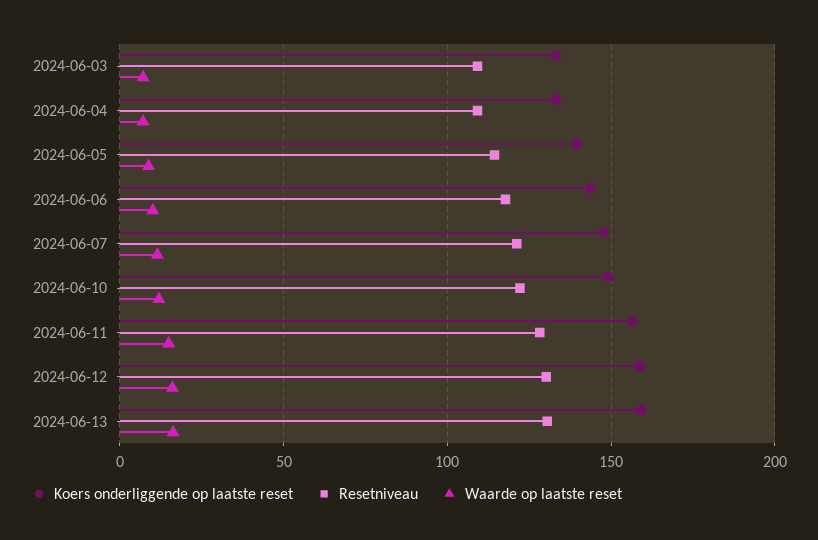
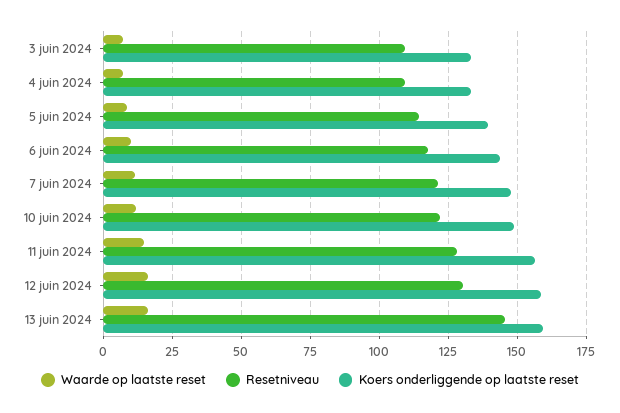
  {
    "Koers onderliggende op laatste reset": {
      "2024-06-03": 132.5,
      "2024-06-04": 132.5,
      "2024-06-05": 140,
      "2024-06-06": 142.5,
      "2024-06-07": 147.5,
      "2024-06-10": 150,
      "2024-06-11": 157.5,
      "2024-06-12": 160,
      "2024-06-13": 160
    },
    "Resetniveau": {
      "2024-06-03": 110,
      "2024-06-04": 110,
      "2024-06-05": 115,
      "2024-06-06": 117.5,
      "2024-06-07": 120,
      "2024-06-10": 122.5,
      "2024-06-11": 127.5,
      "2024-06-12": 130,
-     "2024-06-13": 130
+     "2024-06-13": 145
    },
    "Waarde op laatste reset": {
      "2024-06-03": 7.5,
      "2024-06-04": 7.5,
      "2024-06-05": 10,
      "2024-06-06": 10,
      "2024-06-07": 12.5,
      "2024-06-10": 12.5,
      "2024-06-11": 15,
      "2024-06-12": 15,
      "2024-06-13": 17.5
    }
  }

